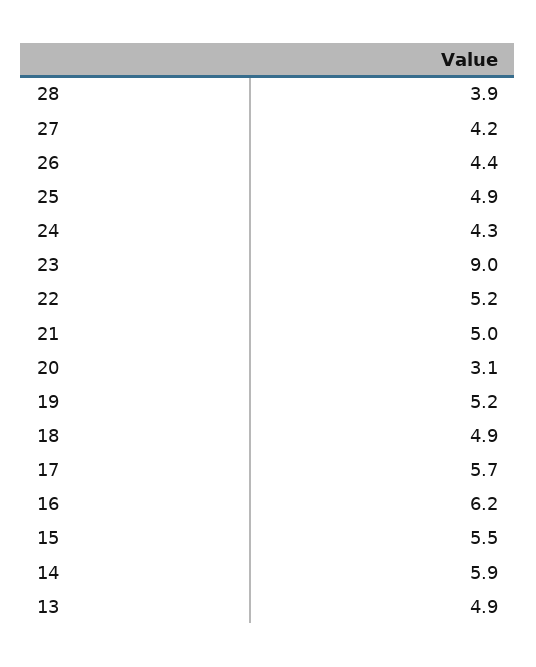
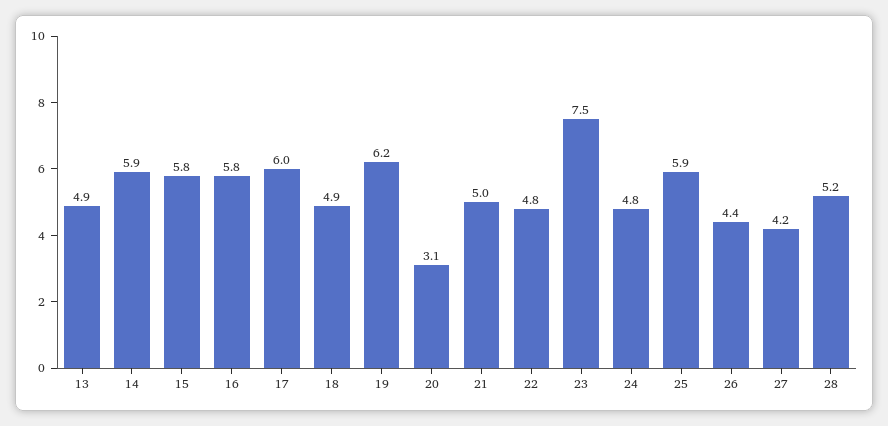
  {
-   "28": 3.9,
+   "28": 5.2,
    "27": 4.2,
    "26": 4.4,
-   "25": 4.9,
+   "25": 5.9,
-   "24": 4.3,
+   "24": 4.8,
-   "23": 9,
+   "23": 7.5,
-   "22": 5.2,
+   "22": 4.8,
    "21": 5,
    "20": 3.1,
-   "19": 5.2,
+   "19": 6.2,
    "18": 4.9,
-   "17": 5.7,
+   "17": 6,
-   "16": 6.2,
+   "16": 5.8,
-   "15": 5.5,
+   "15": 5.8,
    "14": 5.9,
    "13": 4.9
  }

